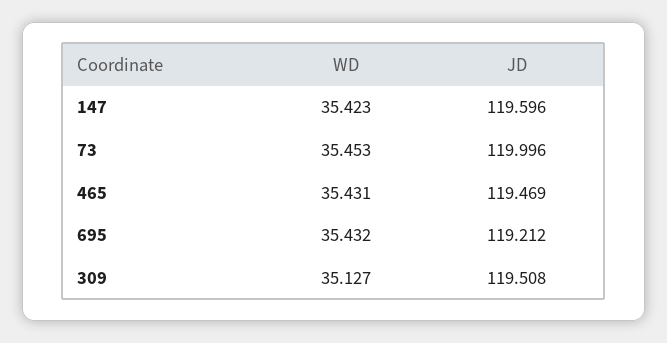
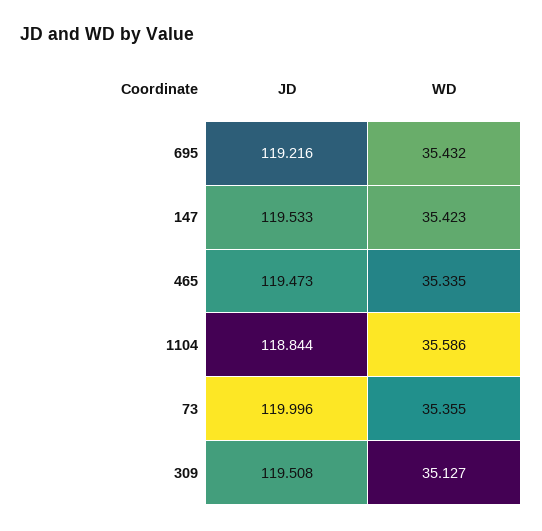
  {
    "WD": {
      "147": 35.423,
-     "73": 35.453,
+     "73": 35.355,
-     "465": 35.431,
+     "465": 35.335,
      "695": 35.432,
-     "309": 35.127
+     "309": 35.127,
+     "1104": 35.586
    },
    "JD": {
-     "147": 119.596,
+     "147": 119.533,
      "73": 119.996,
-     "465": 119.469,
+     "465": 119.473,
-     "695": 119.212,
+     "695": 119.216,
-     "309": 119.508
+     "309": 119.508,
+     "1104": 118.844
    }
  }

